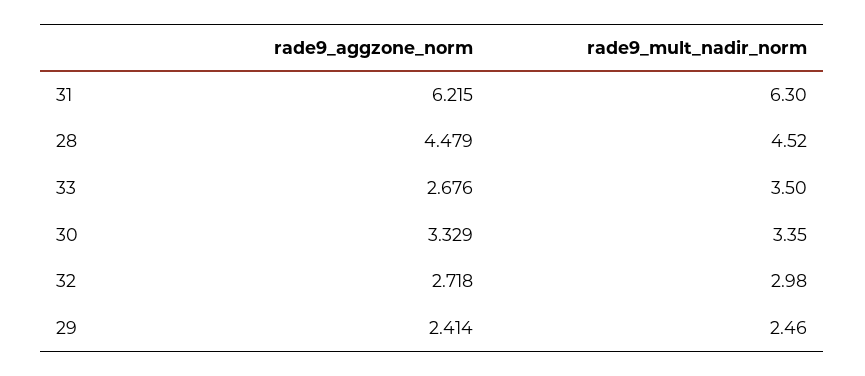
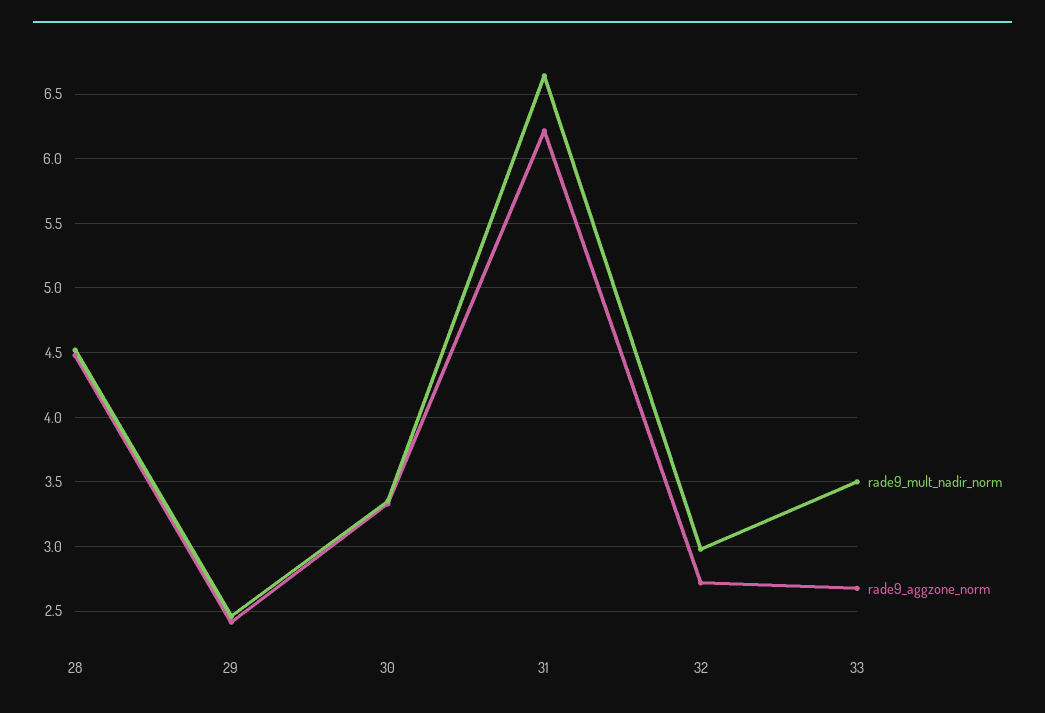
  {
    "rade9_aggzone_norm": {
      "31": 6.215,
      "28": 4.479,
      "33": 2.676,
      "30": 3.329,
      "32": 2.718,
      "29": 2.414
    },
    "rade9_mult_nadir_norm": {
-     "31": 6.3,
+     "31": 6.65,
      "28": 4.52,
      "33": 3.5,
      "30": 3.35,
      "32": 2.98,
      "29": 2.46
    }
  }

